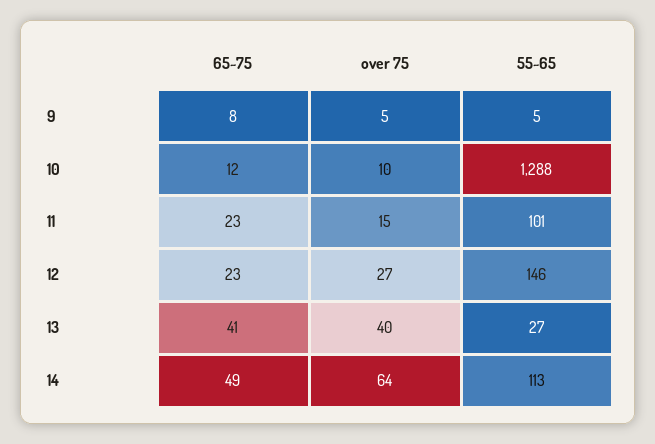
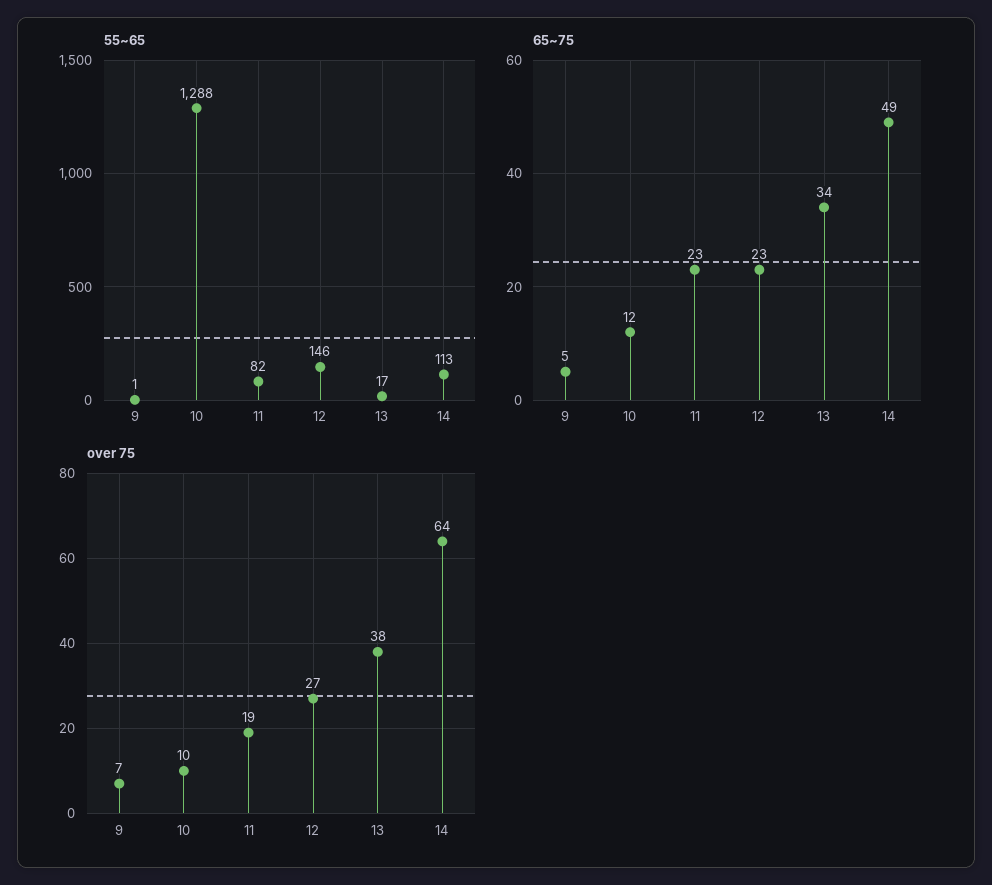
  {
    "65~75": {
-     "9": 8,
+     "9": 5,
      "10": 12,
      "11": 23,
      "12": 23,
-     "13": 41,
+     "13": 34,
      "14": 49
    },
    "over 75": {
-     "9": 5,
+     "9": 7,
      "10": 10,
-     "11": 15,
+     "11": 19,
      "12": 27,
-     "13": 40,
+     "13": 38,
      "14": 64
    },
    "55~65": {
-     "9": 5,
+     "9": 1,
      "10": 1288,
-     "11": 101,
+     "11": 82,
      "12": 146,
-     "13": 27,
+     "13": 17,
      "14": 113
    }
  }

